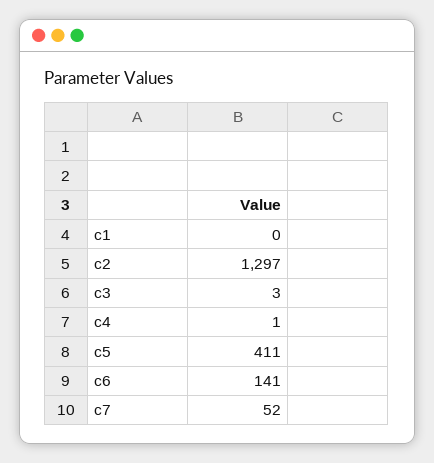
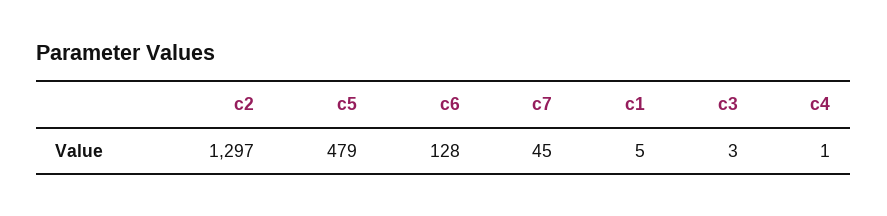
  {
-   "c1": 0,
+   "c1": 5,
    "c2": 1297,
    "c3": 3,
    "c4": 1,
-   "c5": 411,
+   "c5": 479,
-   "c6": 141,
+   "c6": 128,
-   "c7": 52
+   "c7": 45
  }

